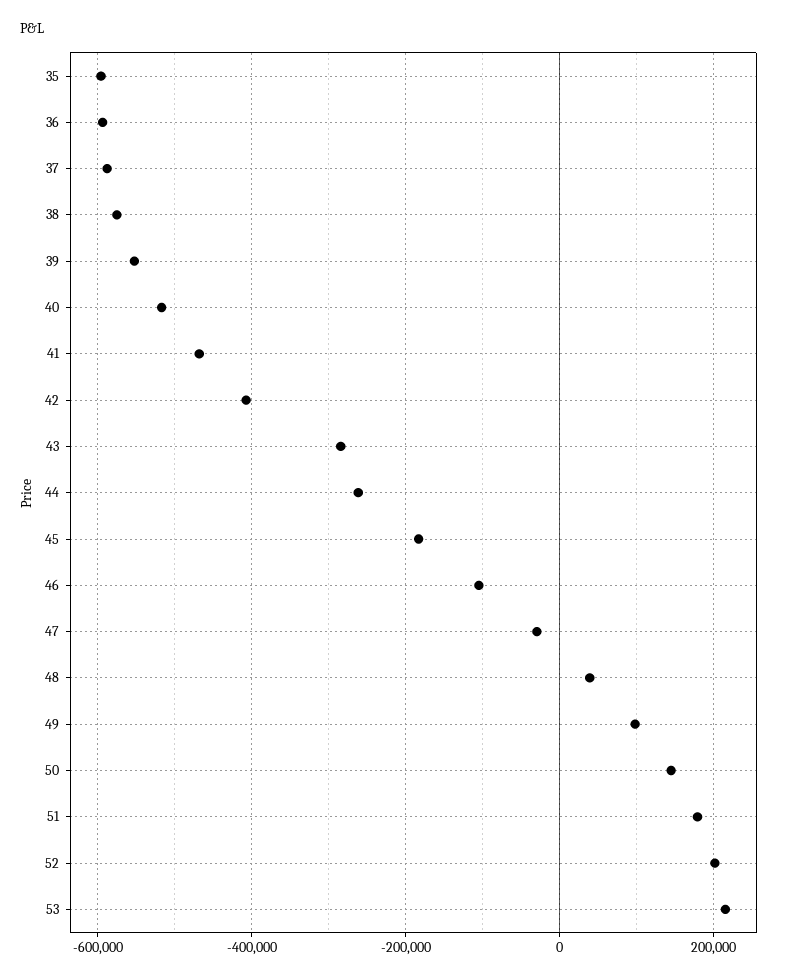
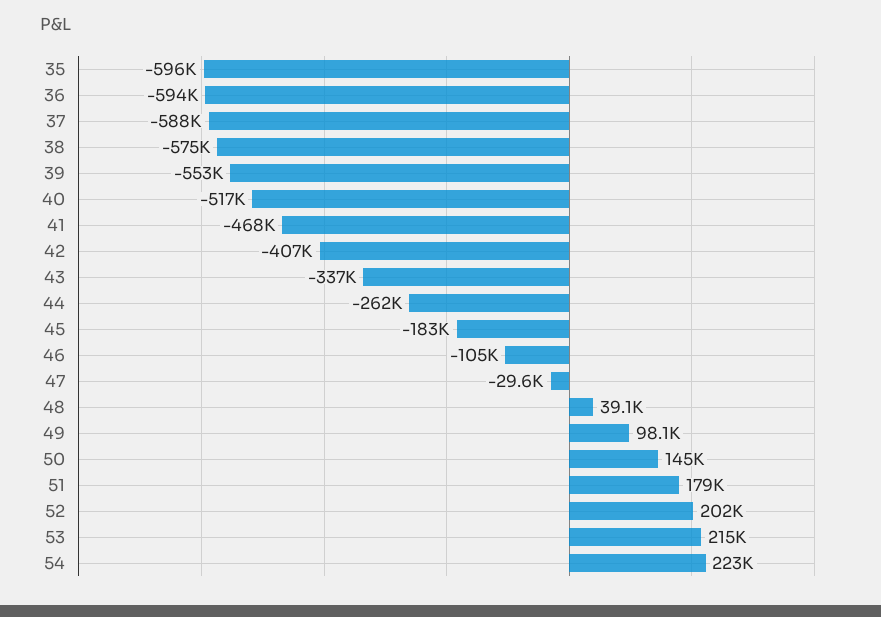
  {
    "35": -596000,
    "36": -594000,
    "37": -588000,
    "38": -575000,
    "39": -553000,
    "40": -517000,
    "41": -468000,
    "42": -407000,
-   "43": -280000,
+   "43": -337000,
    "44": -262000,
    "45": -183000,
    "46": -105000,
    "47": -29600,
    "48": 39100,
    "49": 98100,
    "50": 145000,
    "51": 179000,
    "52": 202000,
-   "53": 215000
+   "53": 215000,
+   "54": 223000
  }

